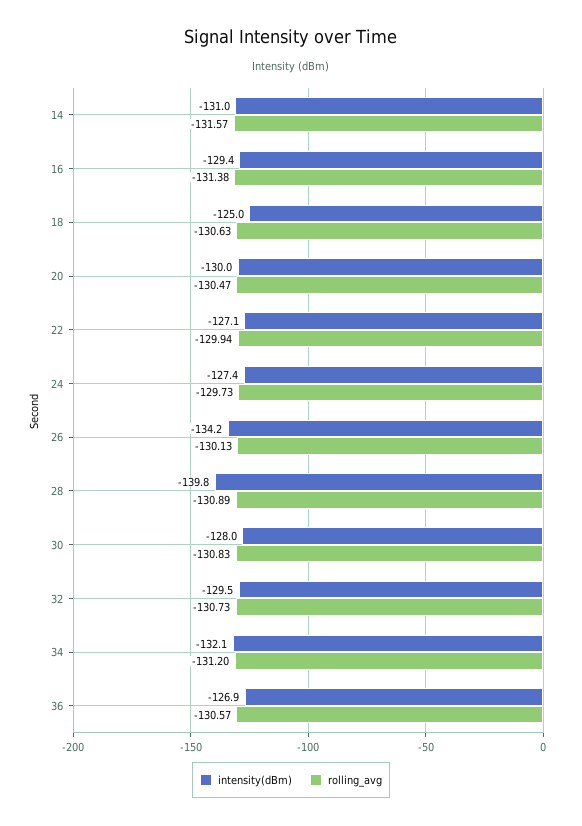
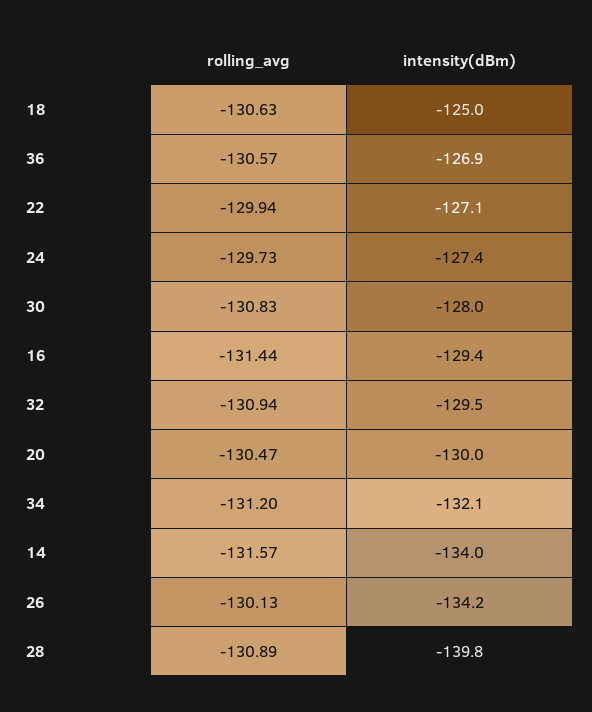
  {
    "intensity(dBm)": {
-     "14": -131,
+     "14": -134,
      "16": -129.4,
      "18": -125,
      "20": -130,
      "22": -127.1,
      "24": -127.4,
      "26": -134.2,
      "28": -139.8,
      "30": -128,
      "32": -129.5,
      "34": -132.1,
      "36": -126.9
    },
    "rolling_avg": {
      "14": -131.57,
-     "16": -131.38,
+     "16": -131.44,
      "18": -130.63,
      "20": -130.47,
      "22": -129.94,
      "24": -129.73,
      "26": -130.13,
      "28": -130.89,
      "30": -130.83,
-     "32": -130.73,
+     "32": -130.94,
      "34": -131.2,
      "36": -130.57
    }
  }

